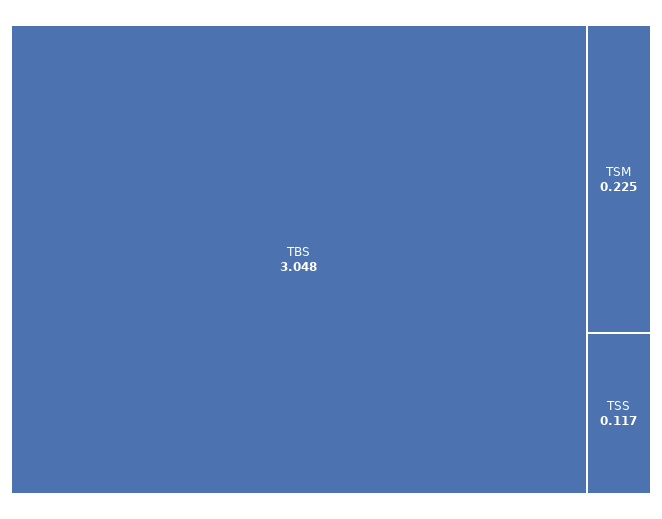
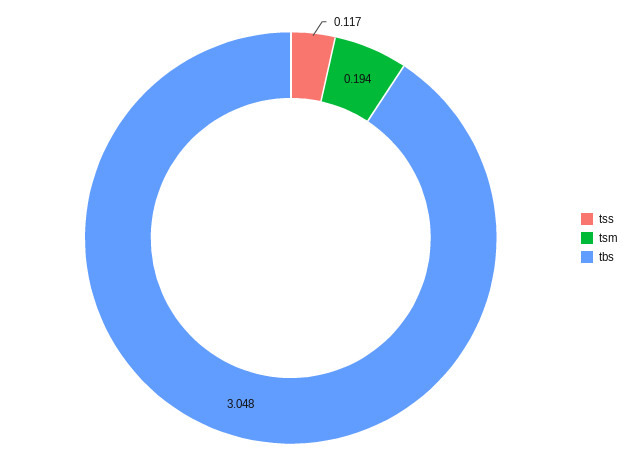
  {
    "TBS": 3.048,
-   "TSM": 0.225,
+   "TSM": 0.194,
    "TSS": 0.117
  }

